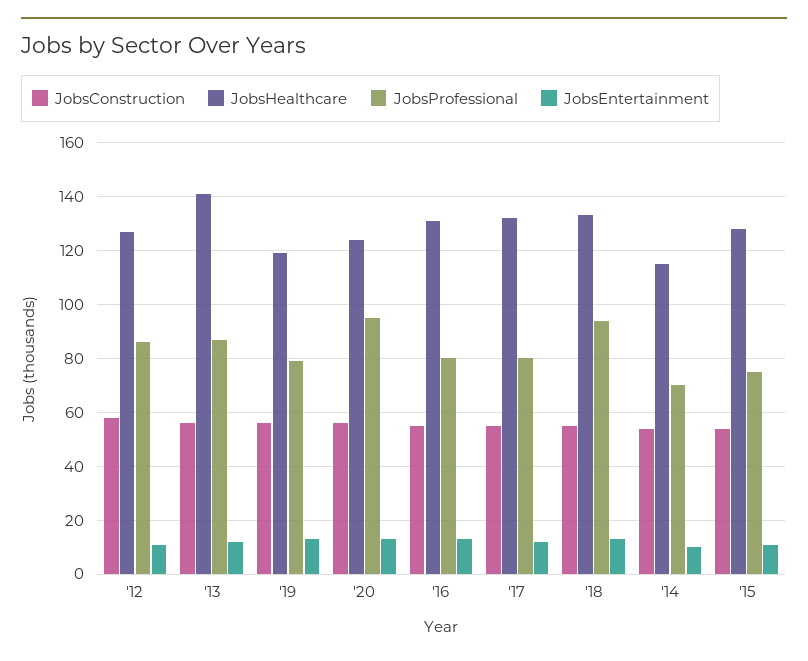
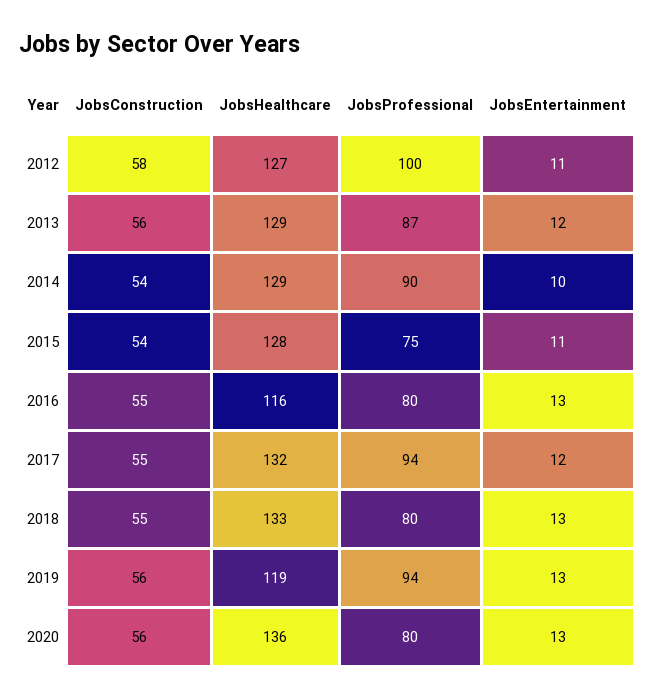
  {
    "JobsConstruction": {
      "'12": 58,
      "'13": 56,
      "'19": 56,
      "'20": 56,
      "'16": 55,
      "'17": 55,
      "'18": 55,
      "'14": 54,
      "'15": 54
    },
    "JobsHealthcare": {
      "'12": 127,
-     "'13": 140,
+     "'13": 129,
      "'19": 119,
-     "'20": 125,
+     "'20": 136,
-     "'16": 130,
+     "'16": 116,
      "'17": 132,
      "'18": 133,
-     "'14": 115,
+     "'14": 129,
      "'15": 128
    },
    "JobsProfessional": {
-     "'12": 85,
+     "'12": 100,
      "'13": 87,
-     "'19": 80,
+     "'19": 94,
-     "'20": 95,
+     "'20": 80,
      "'16": 80,
-     "'17": 80,
+     "'17": 94,
-     "'18": 95,
+     "'18": 80,
-     "'14": 70,
+     "'14": 90,
      "'15": 75
    },
    "JobsEntertainment": {
      "'12": 11,
      "'13": 12,
      "'19": 13,
      "'20": 13,
      "'16": 13,
      "'17": 12,
      "'18": 13,
      "'14": 10,
      "'15": 11
    }
  }

